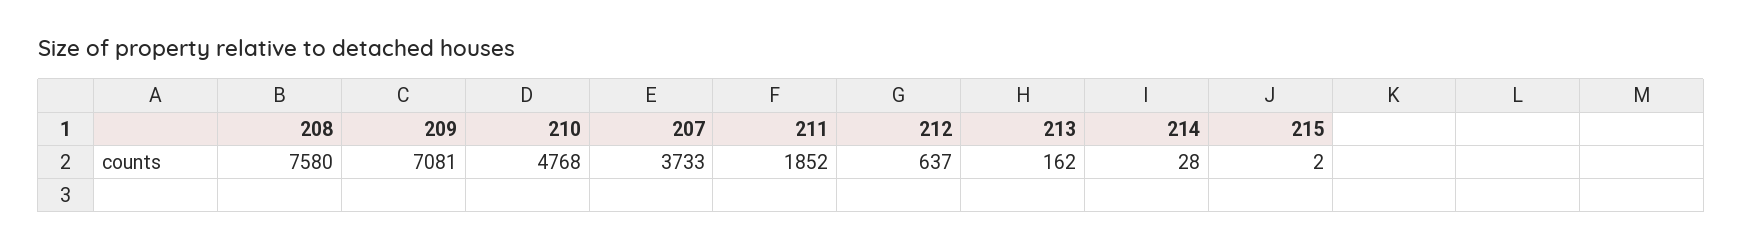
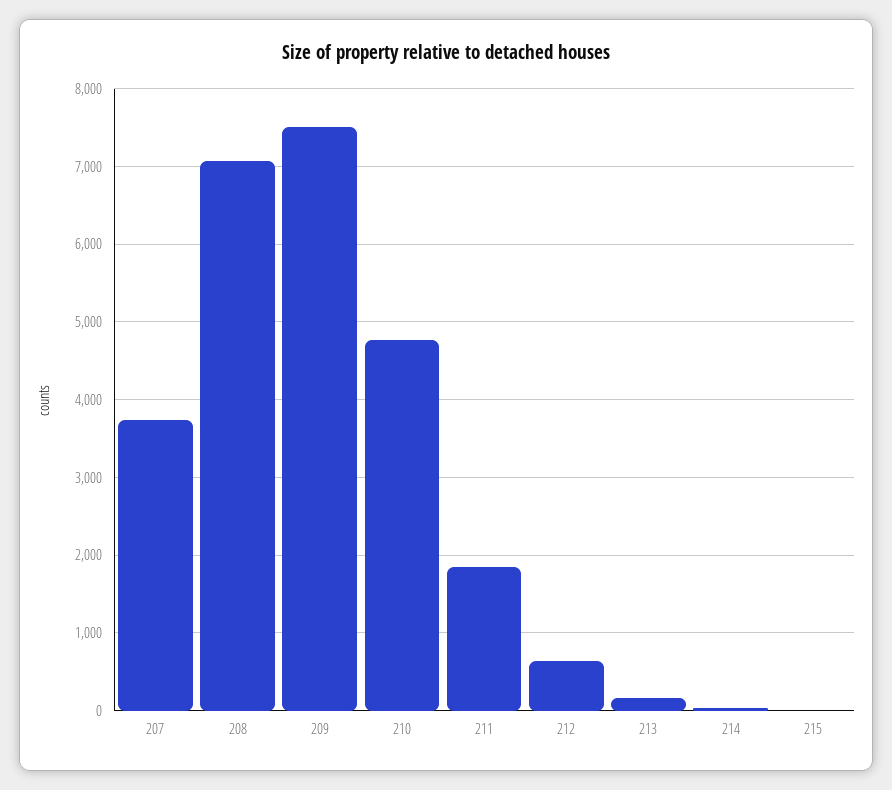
  {
-   "208": 7580,
+   "208": 7100,
-   "209": 7081,
+   "209": 7500,
    "210": 4768,
    "207": 3733,
    "211": 1852,
    "212": 637,
    "213": 162,
    "214": 28,
    "215": 2
  }

